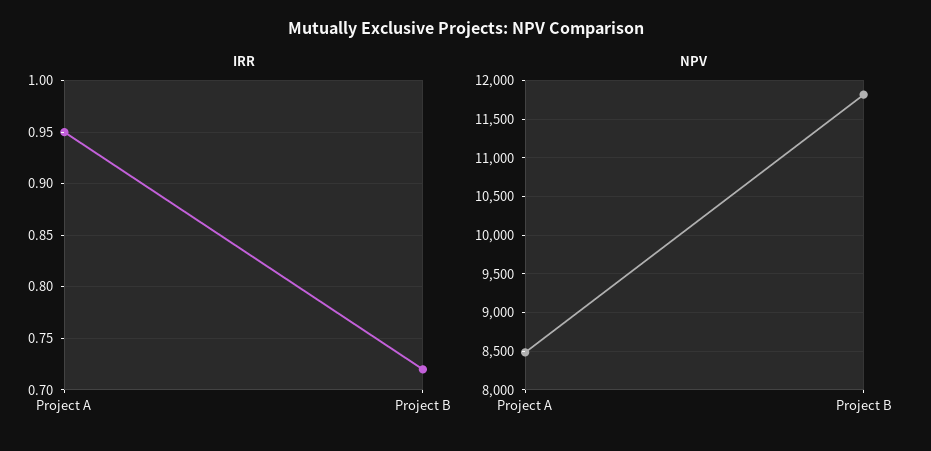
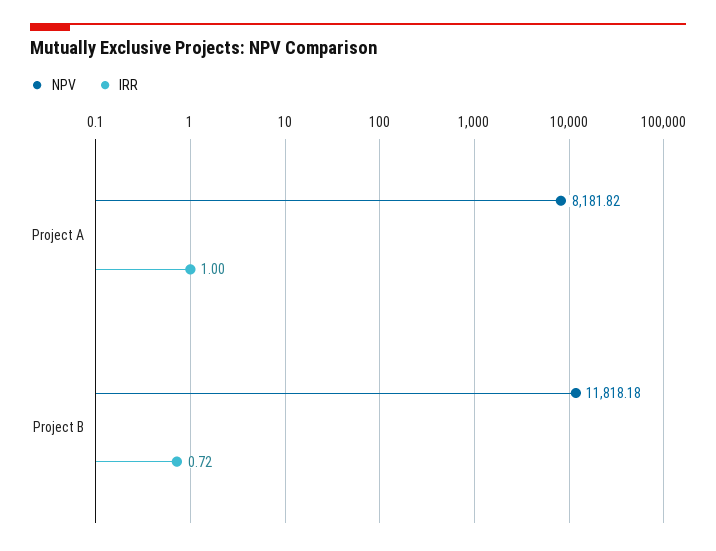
  {
    "IRR": {
-     "Project A": 0.95,
+     "Project A": 1,
      "Project B": 0.72
    },
    "NPV": {
-     "Project A": 8500,
+     "Project A": 8181.82,
      "Project B": 11818.18
    }
  }

